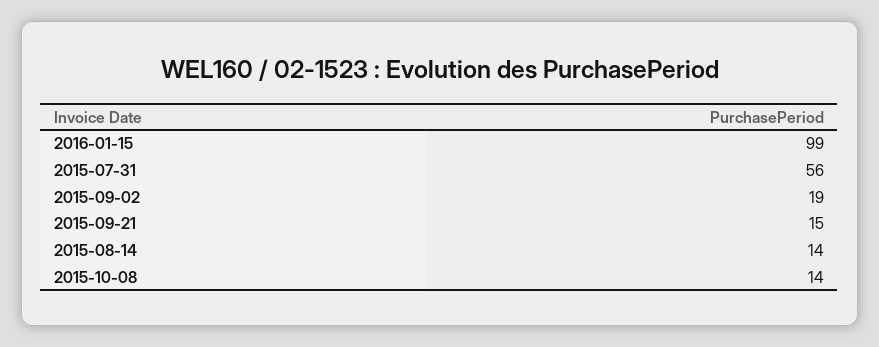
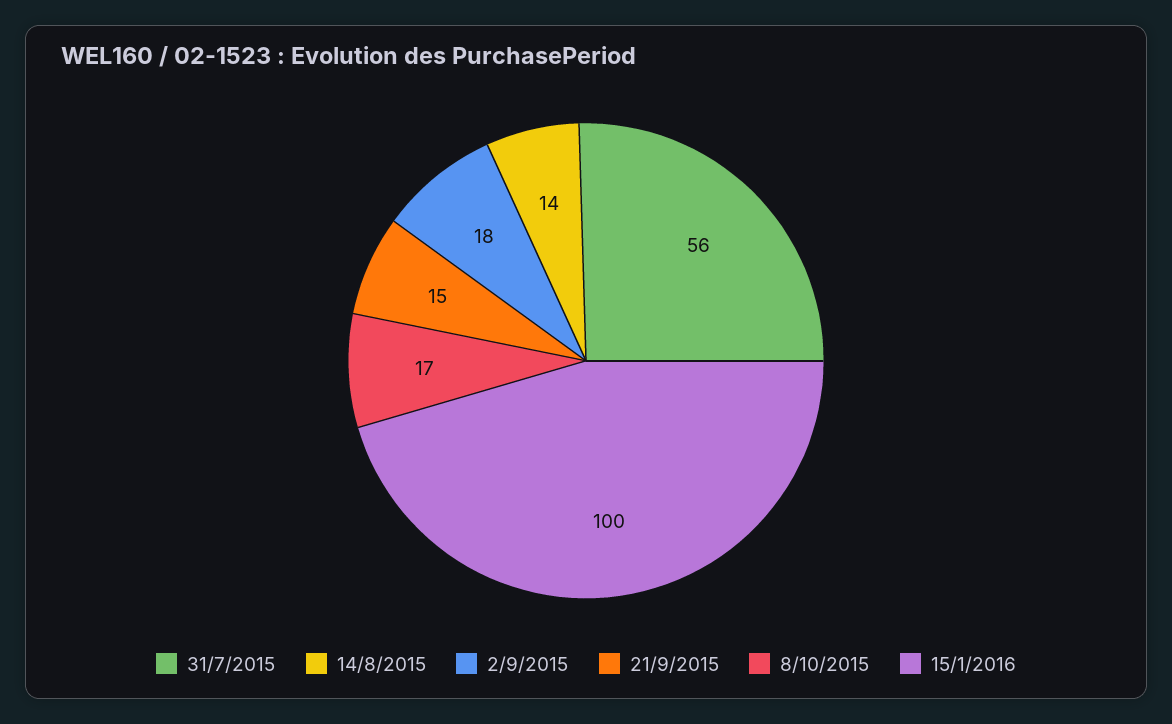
  {
-   "2016-01-15": 99,
+   "2016-01-15": 100,
    "2015-07-31": 56,
-   "2015-09-02": 19,
+   "2015-09-02": 18,
    "2015-09-21": 15,
    "2015-08-14": 14,
-   "2015-10-08": 14
+   "2015-10-08": 17
  }

